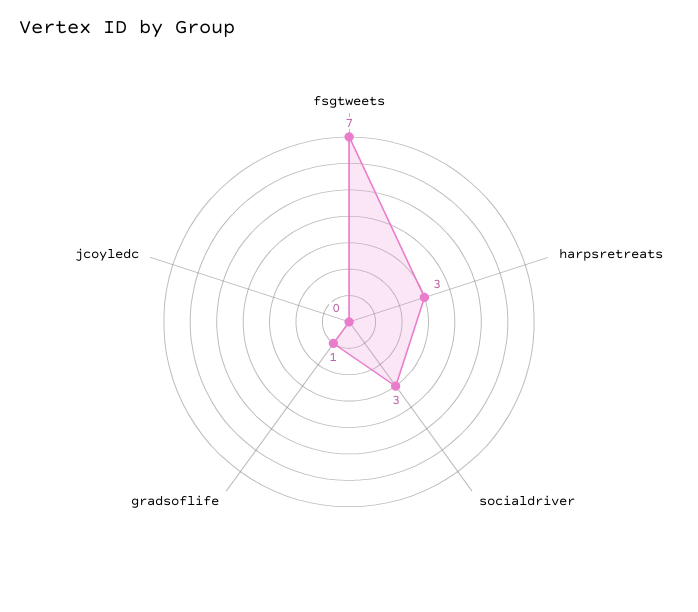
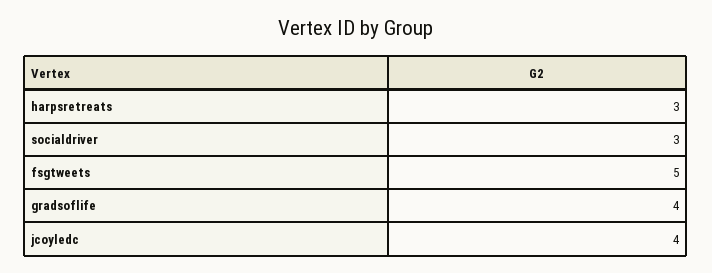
  {
-   "fsgtweets": 7,
+   "fsgtweets": 5,
    "harpsretreats": 3,
    "socialdriver": 3,
-   "gradsoflife": 1,
+   "gradsoflife": 4,
-   "jcoyledc": 0
+   "jcoyledc": 4
  }

